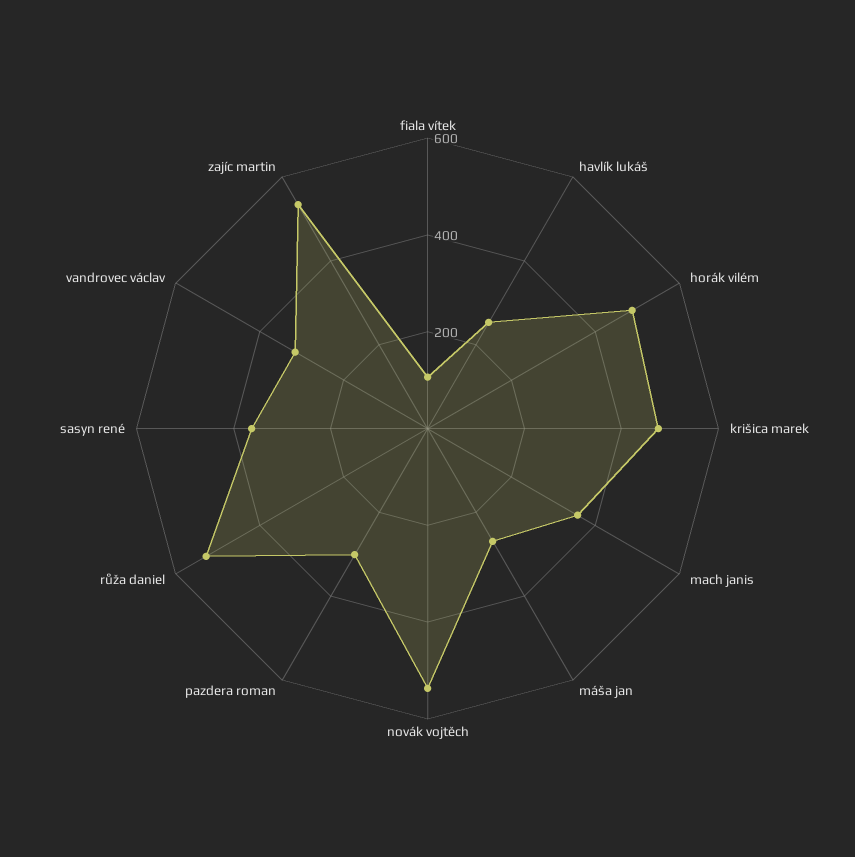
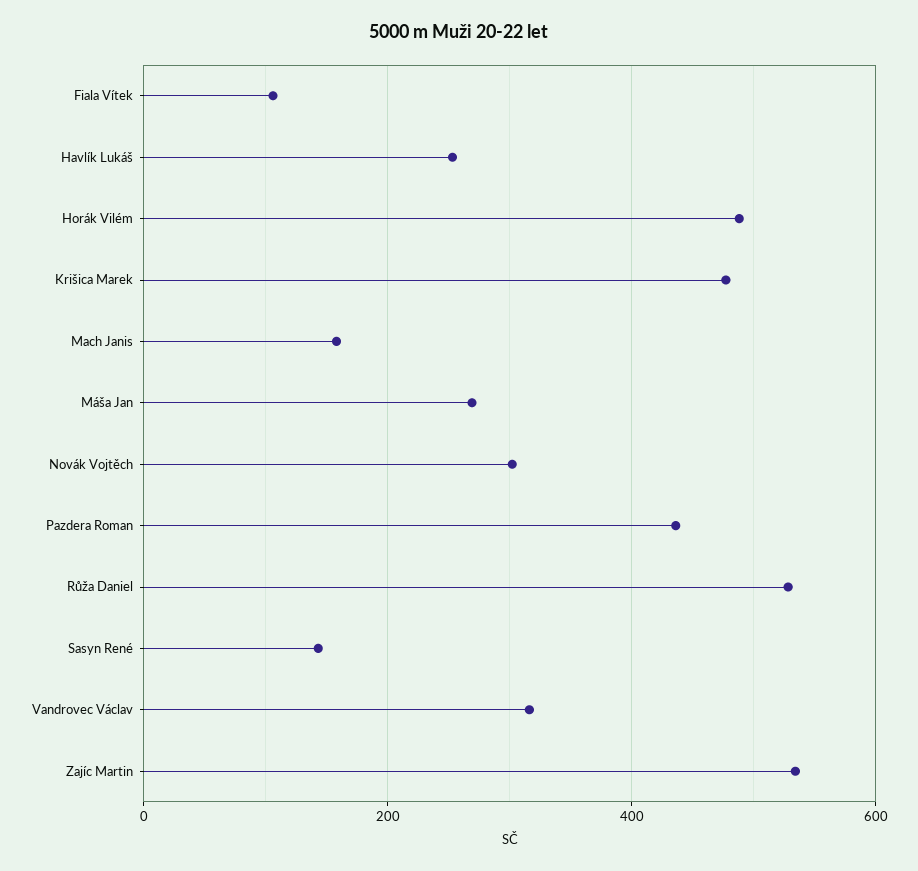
  {
    "fiala vítek": 100,
    "havlík lukáš": 260,
    "horák vilém": 480,
    "krišica marek": 480,
-   "mach janis": 350,
+   "mach janis": 160,
    "máša jan": 260,
-   "novák vojtěch": 550,
+   "novák vojtěch": 300,
-   "pazdera roman": 300,
+   "pazdera roman": 440,
    "růža daniel": 520,
-   "sasyn rené": 350,
+   "sasyn rené": 140,
    "vandrovec václav": 320,
    "zajíc martin": 540
  }

